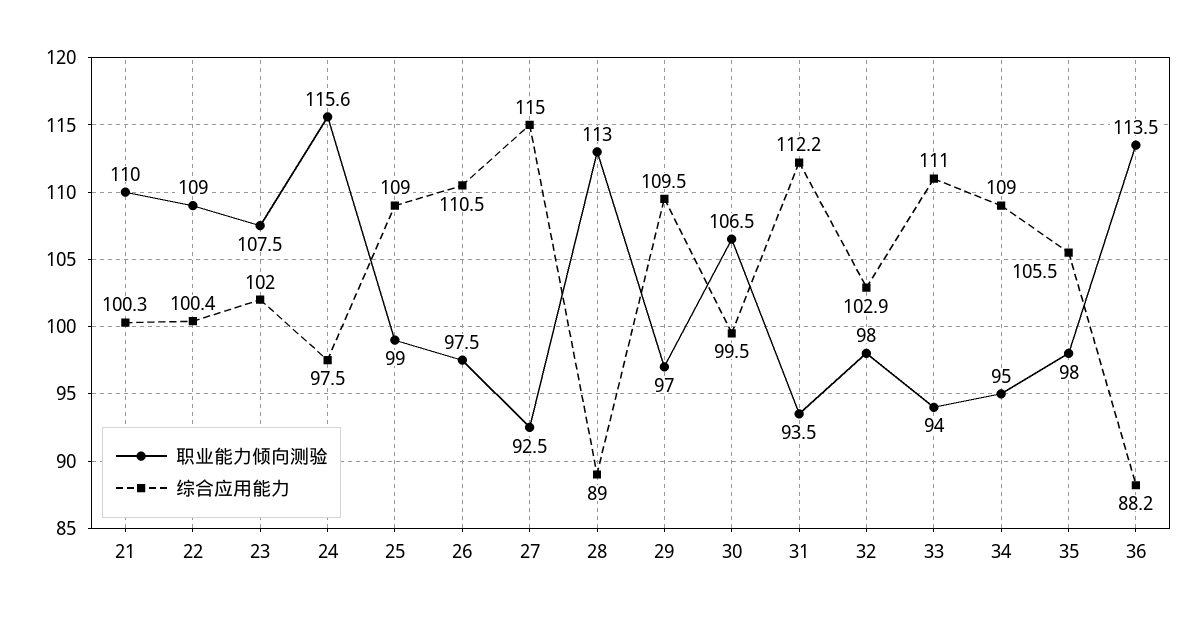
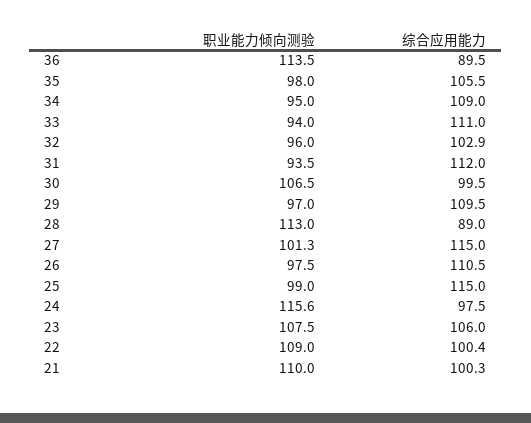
  {
    "职业能力倾向测验": {
      "21": 110,
      "22": 109,
      "23": 107.5,
      "24": 115.6,
      "25": 99,
      "26": 97.5,
-     "27": 92.5,
+     "27": 101.3,
      "28": 113,
      "29": 97,
      "30": 106.5,
      "31": 93.5,
-     "32": 98,
+     "32": 96,
      "33": 94,
      "34": 95,
      "35": 98,
      "36": 113.5
    },
    "综合应用能力": {
      "21": 100.3,
      "22": 100.4,
-     "23": 102,
+     "23": 106,
      "24": 97.5,
-     "25": 109,
+     "25": 115,
      "26": 110.5,
      "27": 115,
      "28": 89,
      "29": 109.5,
      "30": 99.5,
-     "31": 112.2,
+     "31": 112,
      "32": 102.9,
      "33": 111,
      "34": 109,
      "35": 105.5,
-     "36": 88.2
+     "36": 89.5
    }
  }

